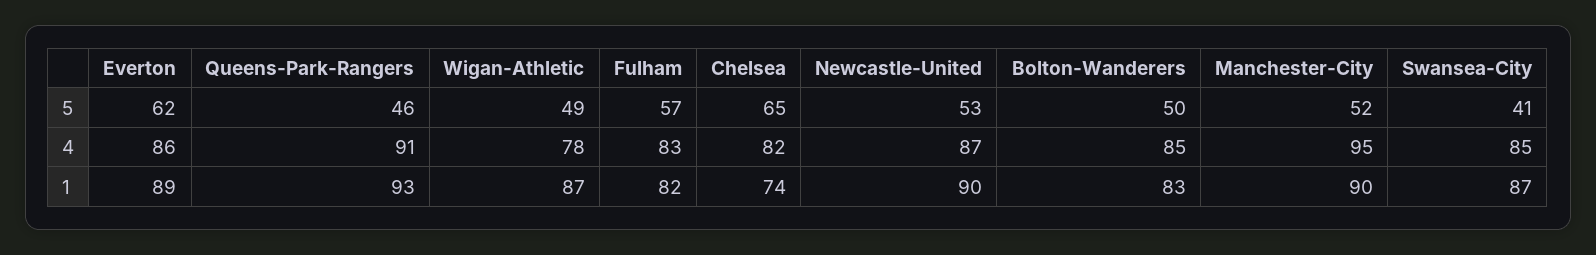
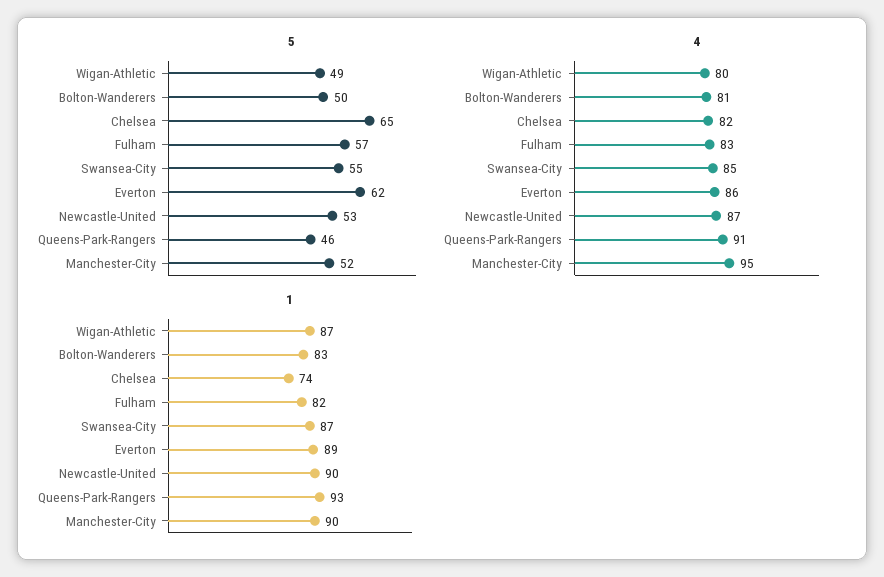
  {
    "5": {
      "Everton": 62,
      "Queens-Park-Rangers": 46,
      "Wigan-Athletic": 49,
      "Fulham": 57,
      "Chelsea": 65,
      "Newcastle-United": 53,
      "Bolton-Wanderers": 50,
      "Manchester-City": 52,
-     "Swansea-City": 41
+     "Swansea-City": 55
    },
    "4": {
      "Everton": 86,
      "Queens-Park-Rangers": 91,
-     "Wigan-Athletic": 78,
+     "Wigan-Athletic": 80,
      "Fulham": 83,
      "Chelsea": 82,
      "Newcastle-United": 87,
-     "Bolton-Wanderers": 85,
+     "Bolton-Wanderers": 81,
      "Manchester-City": 95,
      "Swansea-City": 85
    },
    "1": {
      "Everton": 89,
      "Queens-Park-Rangers": 93,
      "Wigan-Athletic": 87,
      "Fulham": 82,
      "Chelsea": 74,
      "Newcastle-United": 90,
      "Bolton-Wanderers": 83,
      "Manchester-City": 90,
      "Swansea-City": 87
    }
  }

